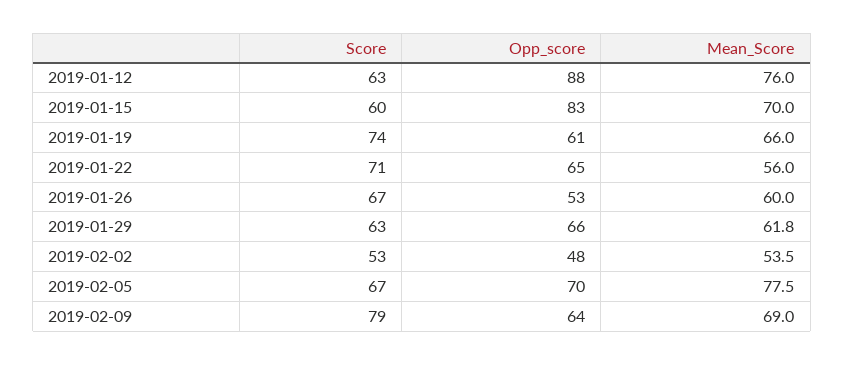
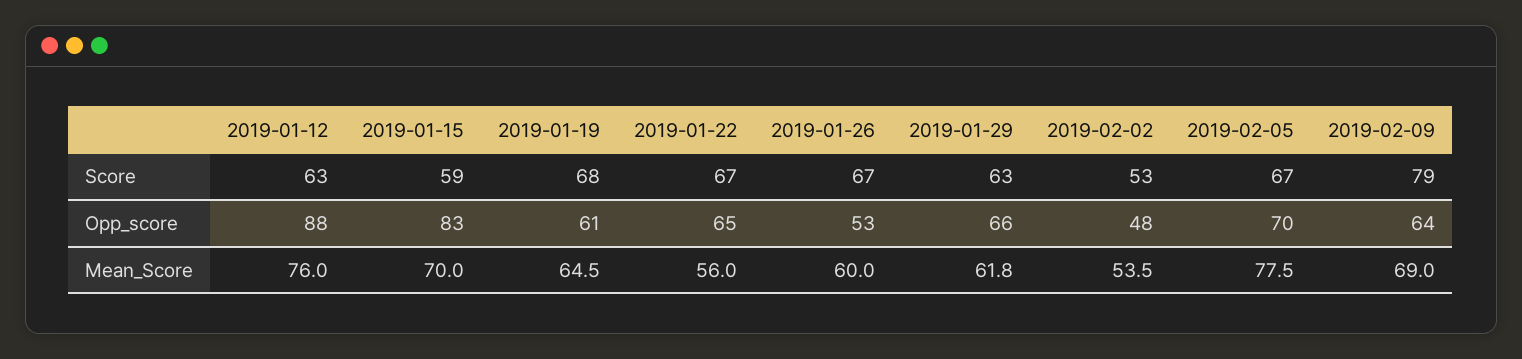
  {
    "Score": {
      "2019-01-12": 63,
-     "2019-01-15": 60,
+     "2019-01-15": 59,
-     "2019-01-19": 74,
+     "2019-01-19": 68,
-     "2019-01-22": 71,
+     "2019-01-22": 67,
      "2019-01-26": 67,
      "2019-01-29": 63,
      "2019-02-02": 53,
      "2019-02-05": 67,
      "2019-02-09": 79
    },
    "Opp_score": {
      "2019-01-12": 88,
      "2019-01-15": 83,
      "2019-01-19": 61,
      "2019-01-22": 65,
      "2019-01-26": 53,
      "2019-01-29": 66,
      "2019-02-02": 48,
      "2019-02-05": 70,
      "2019-02-09": 64
    },
    "Mean_Score": {
      "2019-01-12": 76,
      "2019-01-15": 70,
-     "2019-01-19": 66,
+     "2019-01-19": 64.5,
      "2019-01-22": 56,
      "2019-01-26": 60,
      "2019-01-29": 61.8,
      "2019-02-02": 53.5,
      "2019-02-05": 77.5,
      "2019-02-09": 69
    }
  }

